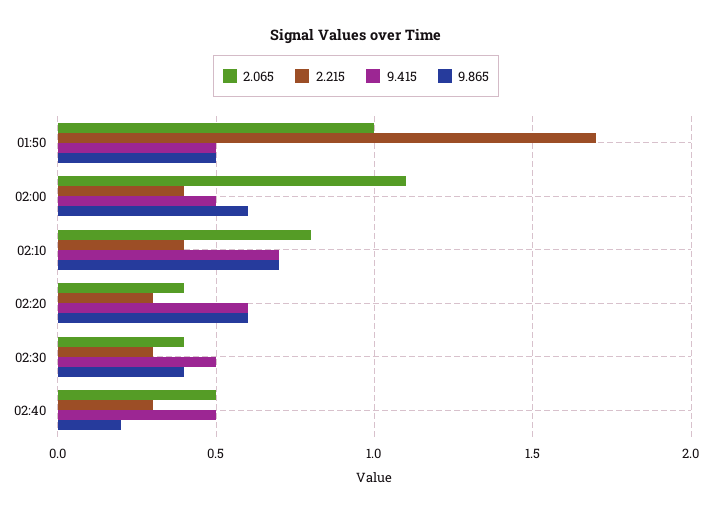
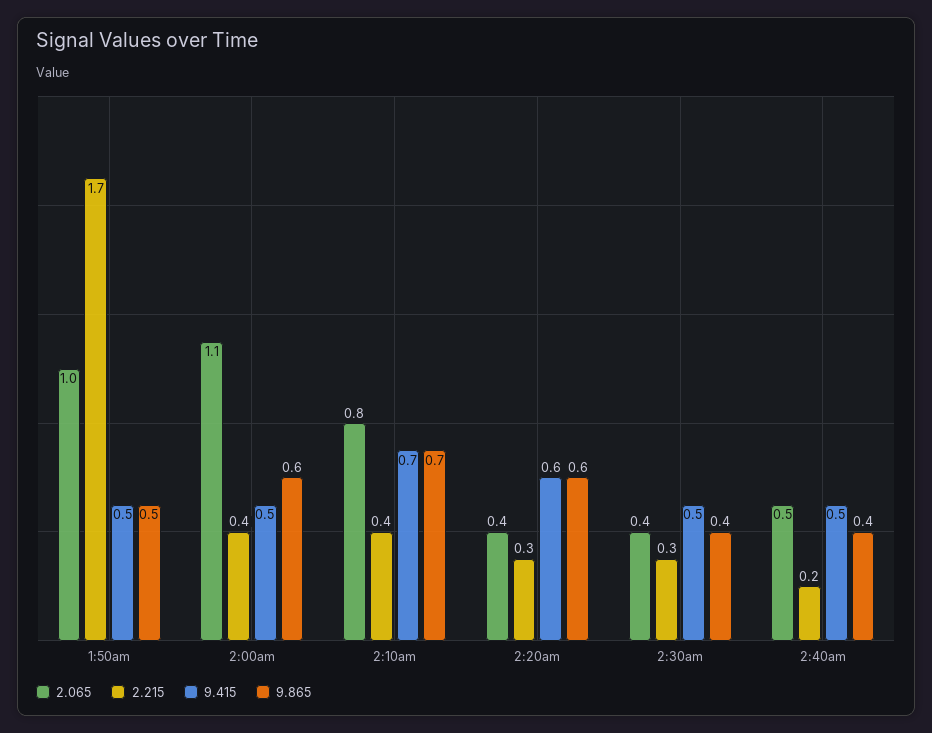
  {
    "2.065": {
      "01:50": 1,
      "02:00": 1.1,
      "02:10": 0.8,
      "02:20": 0.4,
      "02:30": 0.4,
      "02:40": 0.5
    },
    "2.215": {
      "01:50": 1.7,
      "02:00": 0.4,
      "02:10": 0.4,
      "02:20": 0.3,
      "02:30": 0.3,
-     "02:40": 0.3
+     "02:40": 0.2
    },
    "9.415": {
      "01:50": 0.5,
      "02:00": 0.5,
      "02:10": 0.7,
      "02:20": 0.6,
      "02:30": 0.5,
      "02:40": 0.5
    },
    "9.865": {
      "01:50": 0.5,
      "02:00": 0.6,
      "02:10": 0.7,
      "02:20": 0.6,
      "02:30": 0.4,
-     "02:40": 0.2
+     "02:40": 0.4
    }
  }

